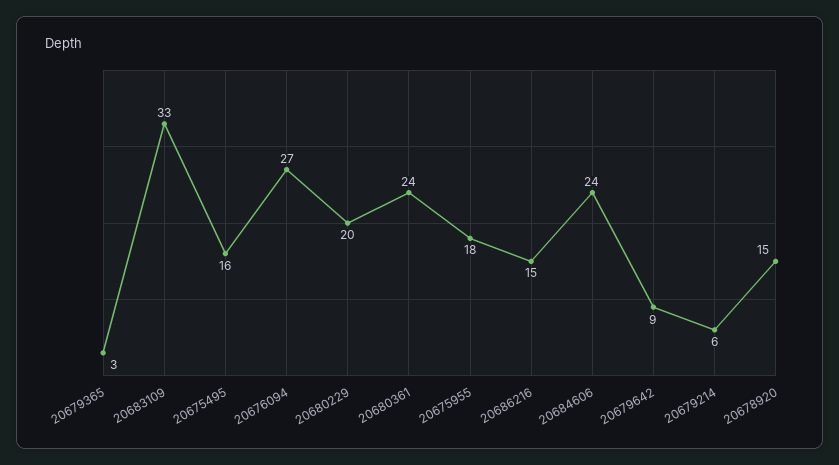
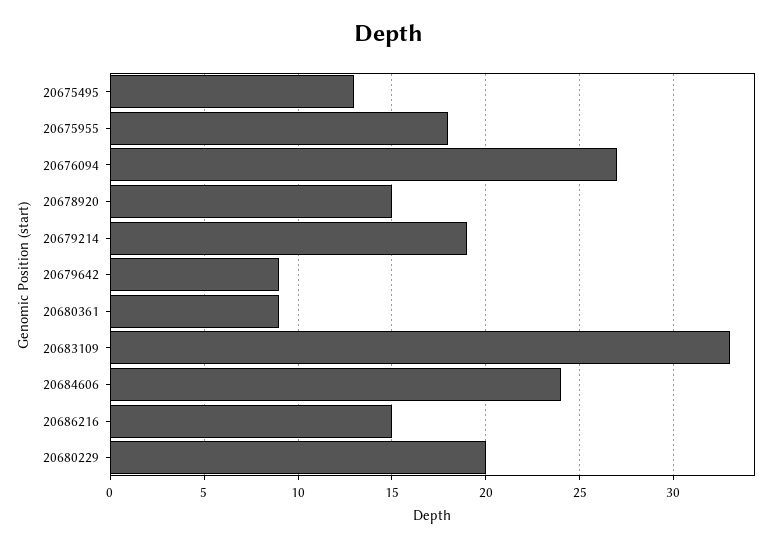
  {
-   "20679365": 3,
    "20683109": 33,
-   "20675495": 16,
+   "20675495": 13,
    "20676094": 27,
    "20680229": 20,
-   "20680361": 24,
+   "20680361": 9,
    "20675955": 18,
    "20686216": 15,
    "20684606": 24,
    "20679642": 9,
-   "20679214": 6,
+   "20679214": 19,
    "20678920": 15
  }

